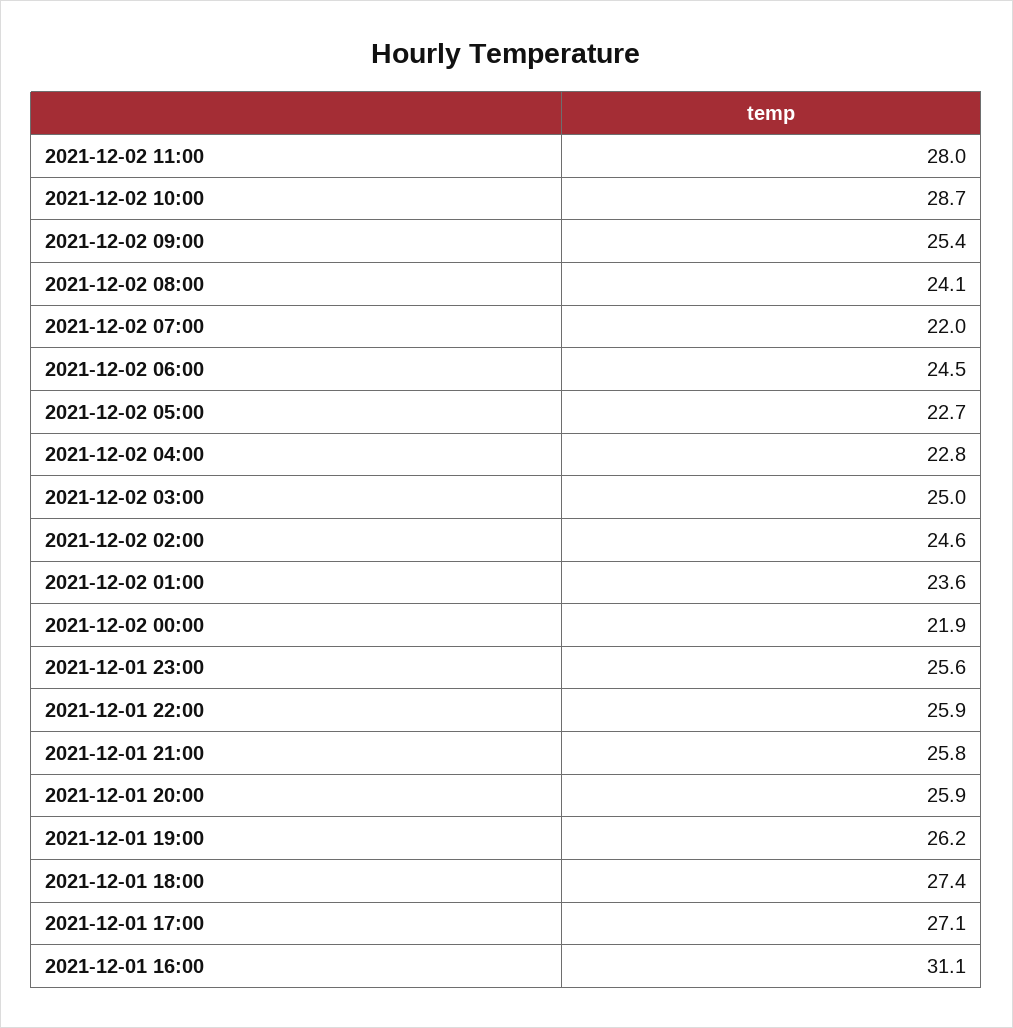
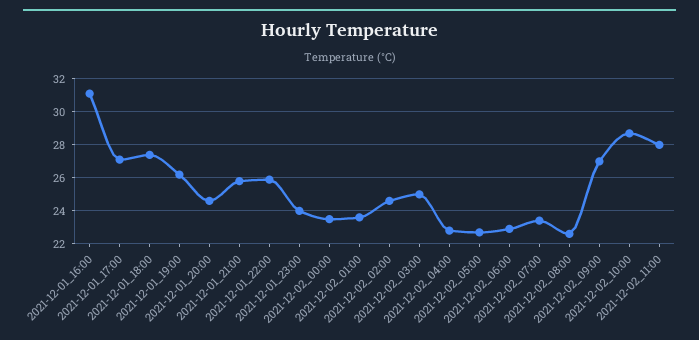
  {
    "2021-12-02 11:00": 28,
    "2021-12-02 10:00": 28.7,
-   "2021-12-02 09:00": 25.4,
+   "2021-12-02 09:00": 27,
-   "2021-12-02 08:00": 24.1,
+   "2021-12-02 08:00": 22.5,
-   "2021-12-02 07:00": 22,
+   "2021-12-02 07:00": 23.5,
-   "2021-12-02 06:00": 24.5,
+   "2021-12-02 06:00": 23,
    "2021-12-02 05:00": 22.7,
    "2021-12-02 04:00": 22.8,
    "2021-12-02 03:00": 25,
    "2021-12-02 02:00": 24.6,
    "2021-12-02 01:00": 23.6,
-   "2021-12-02 00:00": 21.9,
+   "2021-12-02 00:00": 23.5,
-   "2021-12-01 23:00": 25.6,
+   "2021-12-01 23:00": 24,
    "2021-12-01 22:00": 25.9,
    "2021-12-01 21:00": 25.8,
-   "2021-12-01 20:00": 25.9,
+   "2021-12-01 20:00": 24.5,
    "2021-12-01 19:00": 26.2,
    "2021-12-01 18:00": 27.4,
    "2021-12-01 17:00": 27.1,
    "2021-12-01 16:00": 31.1
  }

